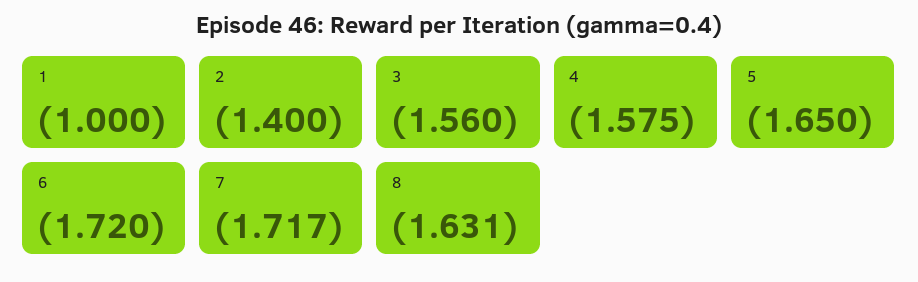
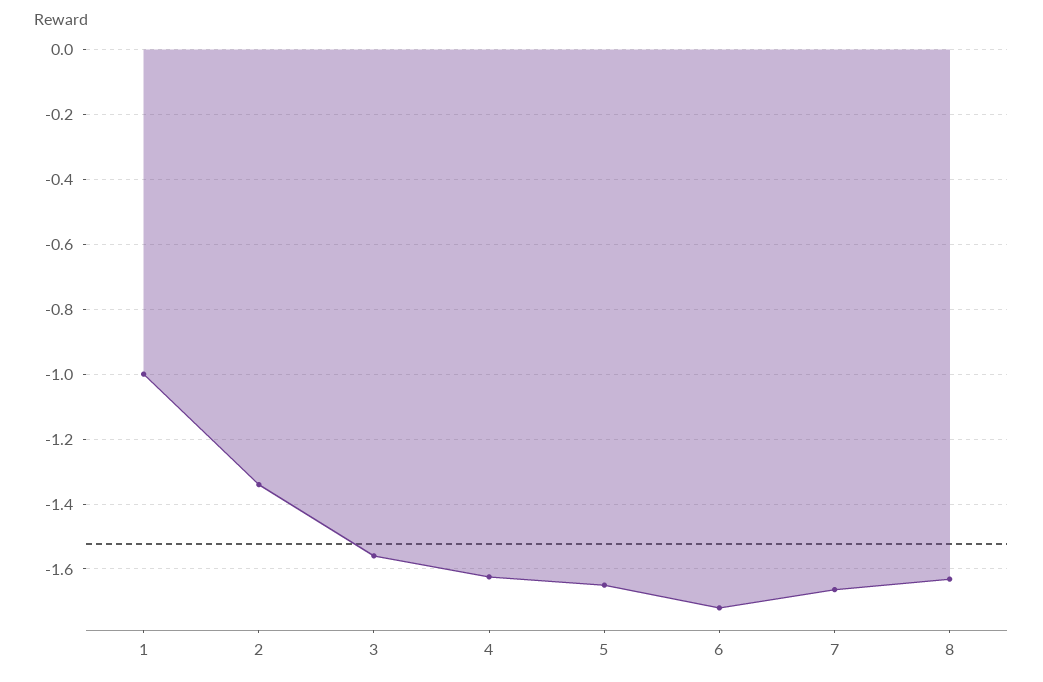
  {
    "1": -1,
-   "2": -1.4,
+   "2": -1.34,
    "3": -1.56,
-   "4": -1.575,
+   "4": -1.62,
    "5": -1.65,
    "6": -1.72,
-   "7": -1.717,
+   "7": -1.66,
    "8": -1.631
  }

